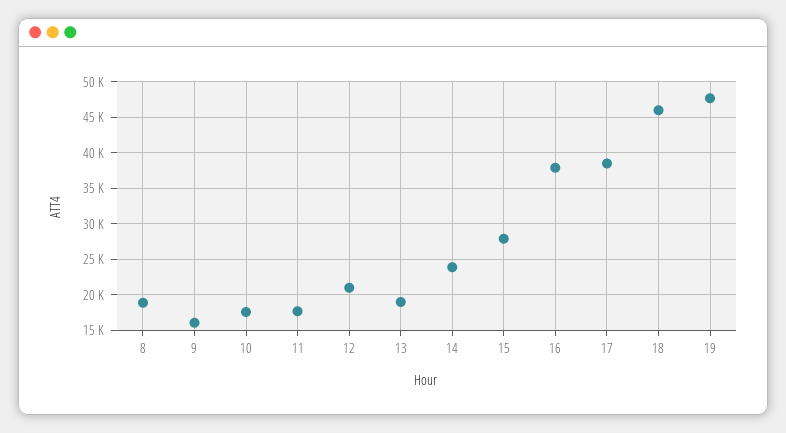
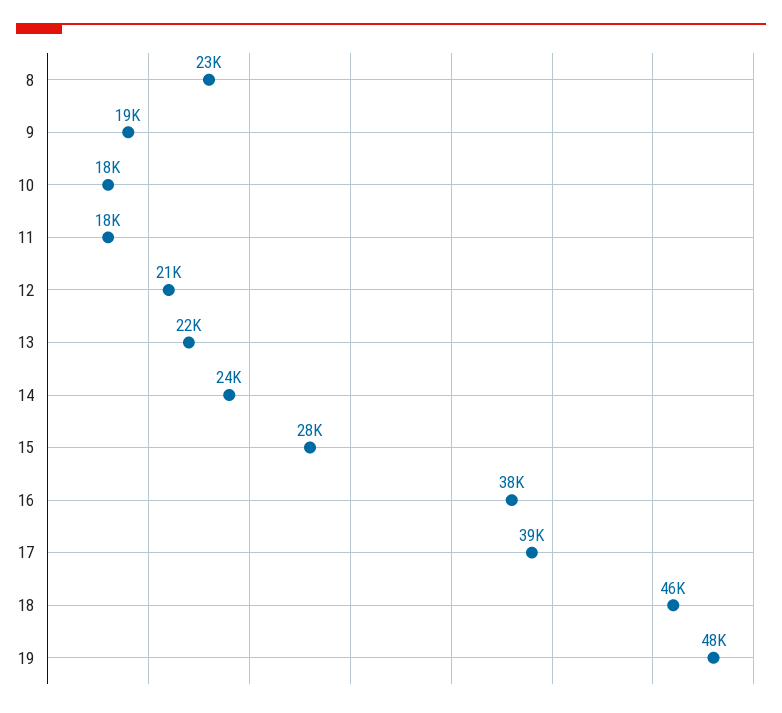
  {
-   "8": 19000,
+   "8": 23000,
-   "9": 16000,
+   "9": 19000,
    "10": 18000,
    "11": 18000,
    "12": 21000,
-   "13": 19000,
+   "13": 22000,
    "14": 24000,
    "15": 28000,
    "16": 38000,
    "17": 39000,
    "18": 46000,
    "19": 48000
  }

